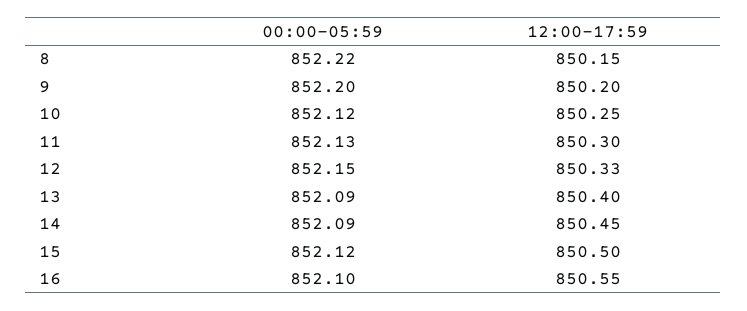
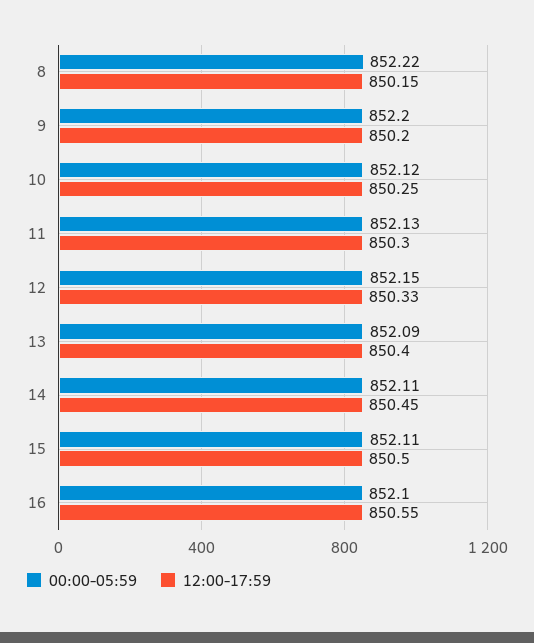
  {
    "00:00-05:59": {
      "8": 852.22,
      "9": 852.2,
      "10": 852.12,
      "11": 852.13,
      "12": 852.15,
      "13": 852.09,
-     "14": 852.09,
+     "14": 852.11,
-     "15": 852.12,
+     "15": 852.11,
      "16": 852.1
    },
    "12:00-17:59": {
      "8": 850.15,
      "9": 850.2,
      "10": 850.25,
      "11": 850.3,
      "12": 850.33,
      "13": 850.4,
      "14": 850.45,
      "15": 850.5,
      "16": 850.55
    }
  }

